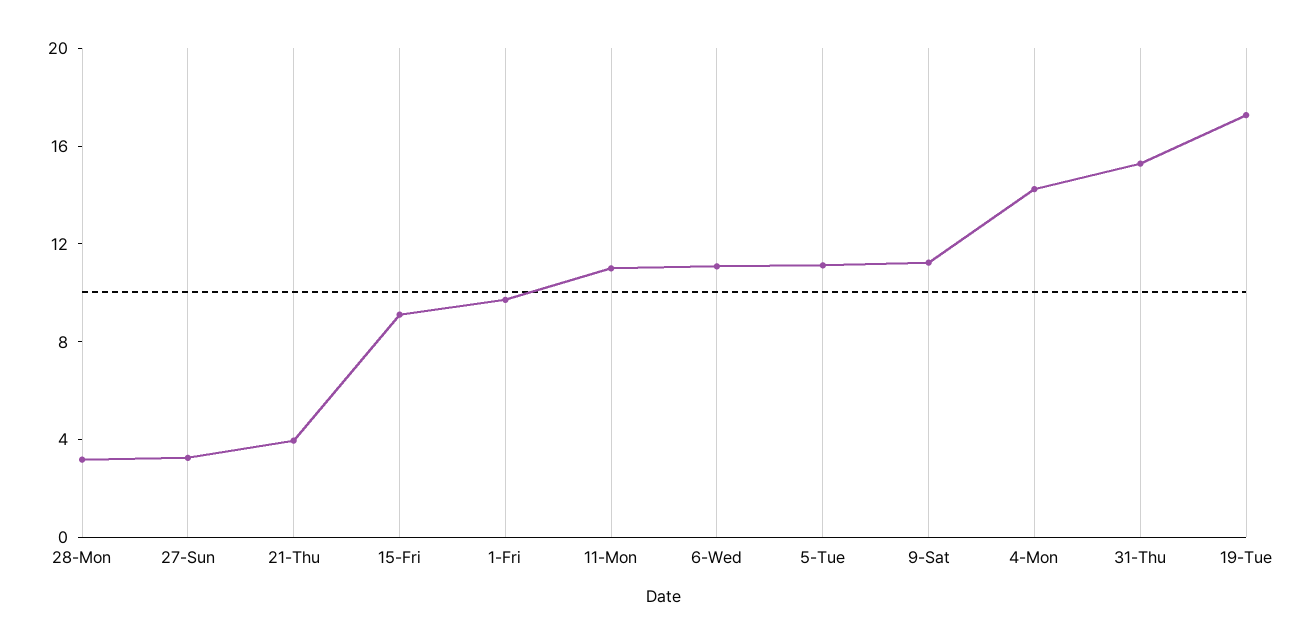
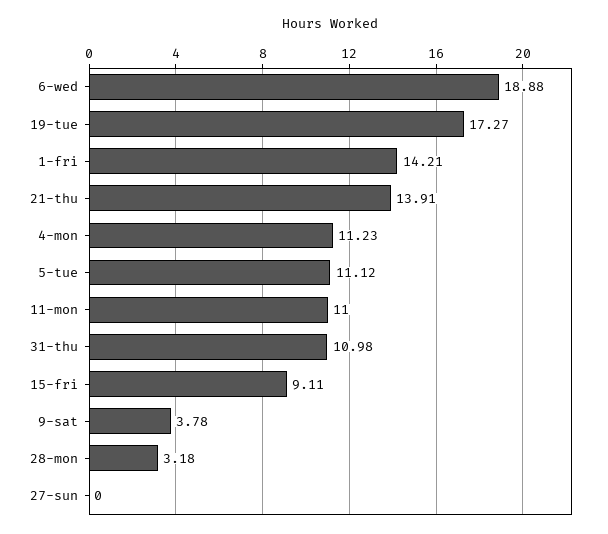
  {
    "28-Mon": 3.18,
-   "27-Sun": 3,
+   "27-Sun": 0,
-   "21-Thu": 4,
+   "21-Thu": 13.91,
    "15-Fri": 9.11,
-   "1-Fri": 10,
+   "1-Fri": 14.21,
    "11-Mon": 11,
-   "6-Wed": 11,
+   "6-Wed": 18.88,
    "5-Tue": 11.12,
-   "9-Sat": 11,
+   "9-Sat": 3.78,
-   "4-Mon": 14,
+   "4-Mon": 11.23,
-   "31-Thu": 15,
+   "31-Thu": 10.98,
    "19-Tue": 17.27
  }

